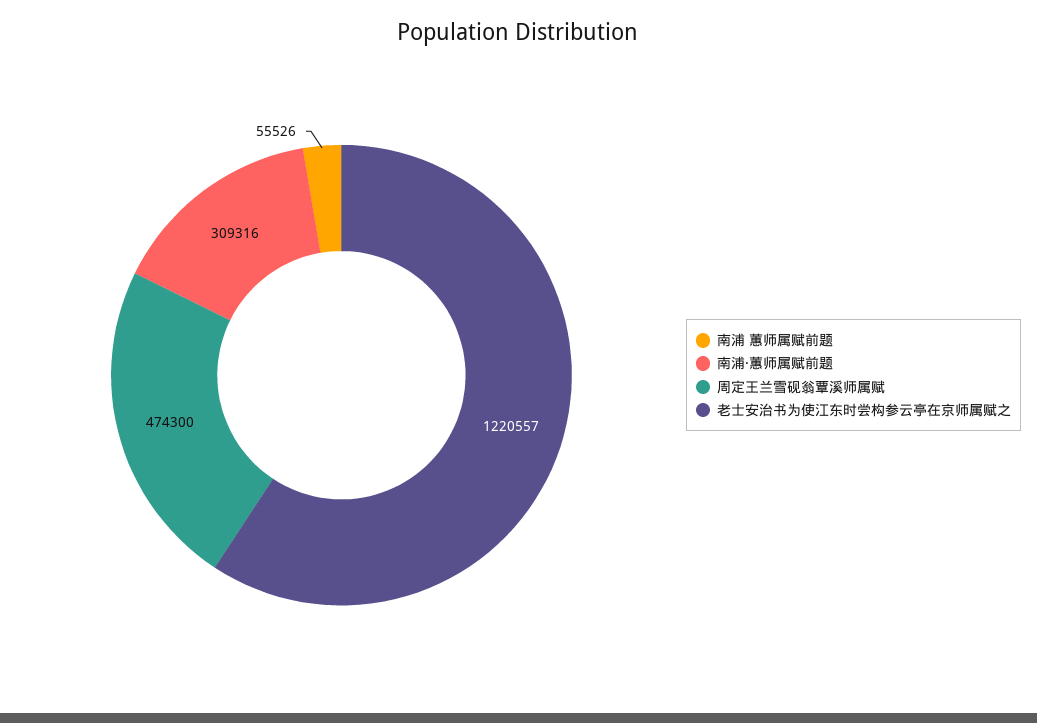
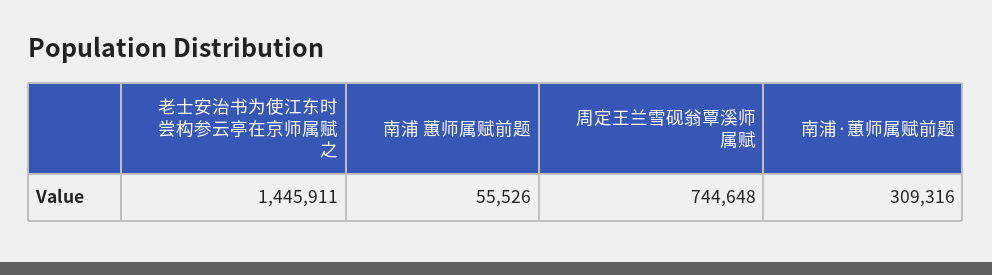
  {
    "南浦 蕙师属赋前题": 55526,
    "南浦·蕙师属赋前题": 309316,
-   "周定王兰雪砚翁覃溪师属赋": 474300,
+   "周定王兰雪砚翁覃溪师属赋": 744648,
-   "老士安治书为使江东时尝构参云亭在京师属赋之": 1220557
+   "老士安治书为使江东时尝构参云亭在京师属赋之": 1445911
  }

